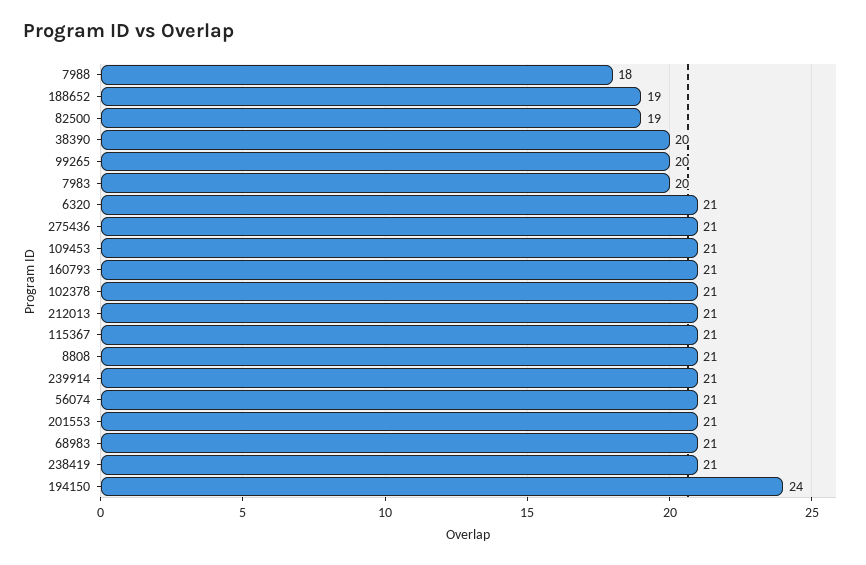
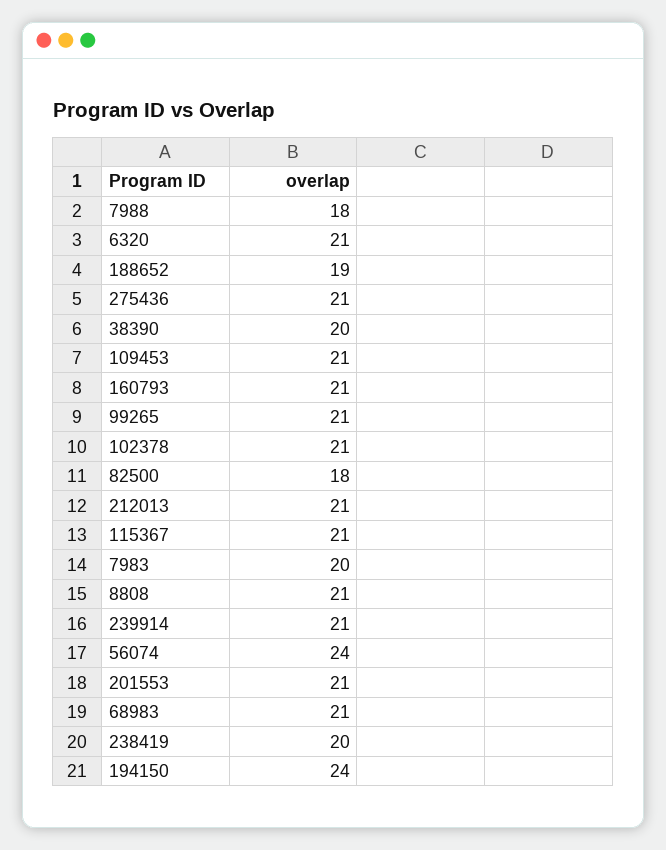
  {
    "7988": 18,
    "188652": 19,
-   "82500": 19,
+   "82500": 18,
    "38390": 20,
-   "99265": 20,
+   "99265": 21,
    "7983": 20,
    "6320": 21,
    "275436": 21,
    "109453": 21,
    "160793": 21,
    "102378": 21,
    "212013": 21,
    "115367": 21,
    "8808": 21,
    "239914": 21,
-   "56074": 21,
+   "56074": 24,
    "201553": 21,
    "68983": 21,
-   "238419": 21,
+   "238419": 20,
    "194150": 24
  }

